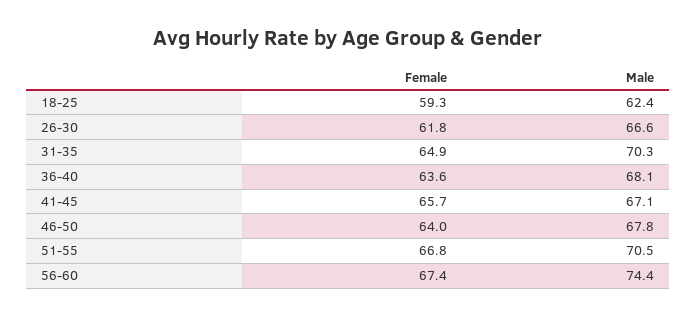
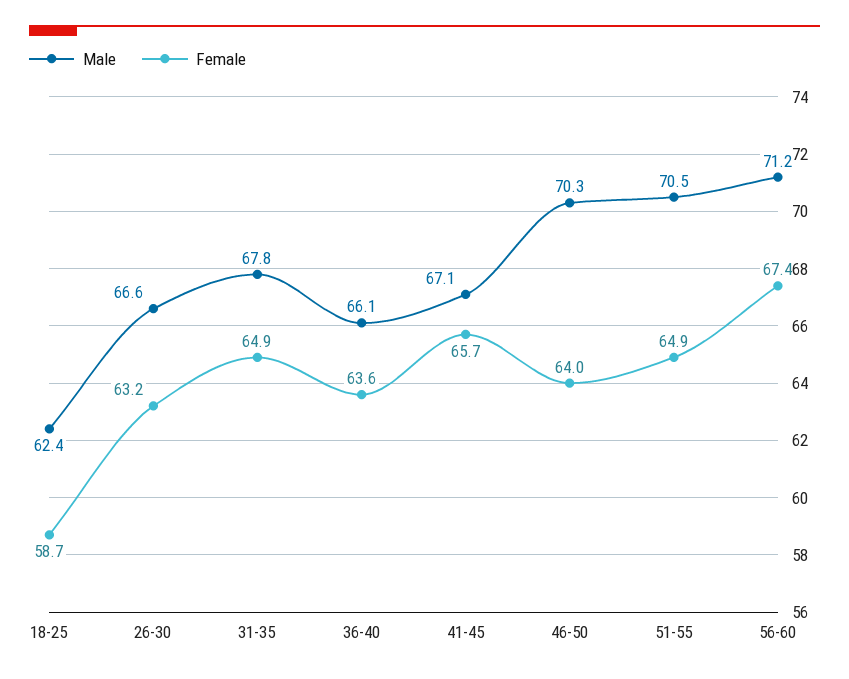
  {
    "Female": {
-     "18-25": 59.3,
+     "18-25": 58.7,
-     "26-30": 61.8,
+     "26-30": 63.2,
      "31-35": 64.9,
      "36-40": 63.6,
      "41-45": 65.7,
      "46-50": 64,
-     "51-55": 66.8,
+     "51-55": 64.9,
      "56-60": 67.4
    },
    "Male": {
      "18-25": 62.4,
      "26-30": 66.6,
-     "31-35": 70.3,
+     "31-35": 67.8,
-     "36-40": 68.1,
+     "36-40": 66.1,
      "41-45": 67.1,
-     "46-50": 67.8,
+     "46-50": 70.3,
      "51-55": 70.5,
-     "56-60": 74.4
+     "56-60": 71.2
    }
  }

